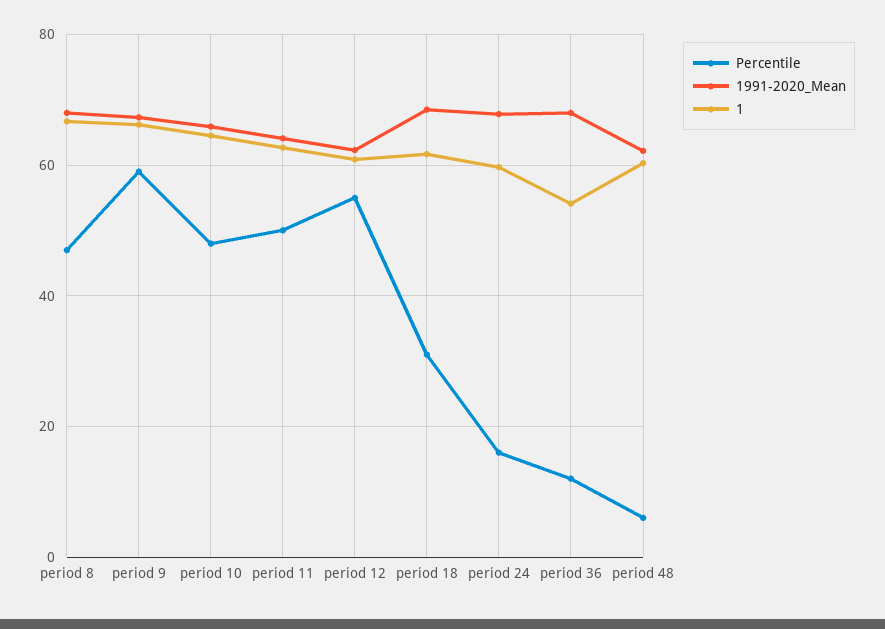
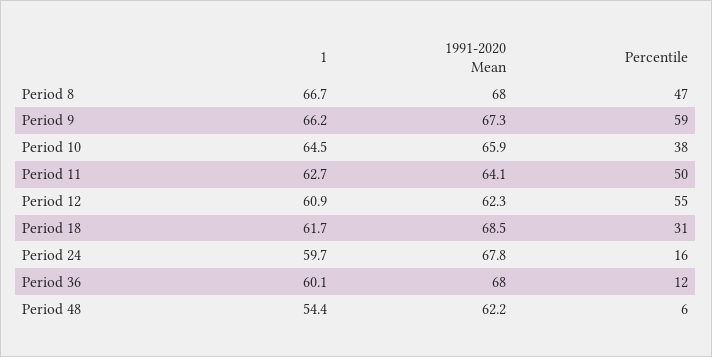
  {
    "Percentile": {
      "period 8": 47,
      "period 9": 59,
-     "period 10": 48,
+     "period 10": 38,
      "period 11": 50,
      "period 12": 55,
      "period 18": 31,
      "period 24": 16,
      "period 36": 12,
      "period 48": 6
    },
    "1991-2020_Mean": {
      "period 8": 68,
      "period 9": 67.3,
      "period 10": 65.9,
      "period 11": 64.1,
      "period 12": 62.3,
      "period 18": 68.5,
      "period 24": 67.8,
      "period 36": 68,
      "period 48": 62.2
    },
    "1": {
      "period 8": 66.7,
      "period 9": 66.2,
      "period 10": 64.5,
      "period 11": 62.7,
      "period 12": 60.9,
      "period 18": 61.7,
      "period 24": 59.7,
-     "period 36": 54,
+     "period 36": 60.1,
-     "period 48": 60
+     "period 48": 54.4
    }
  }

